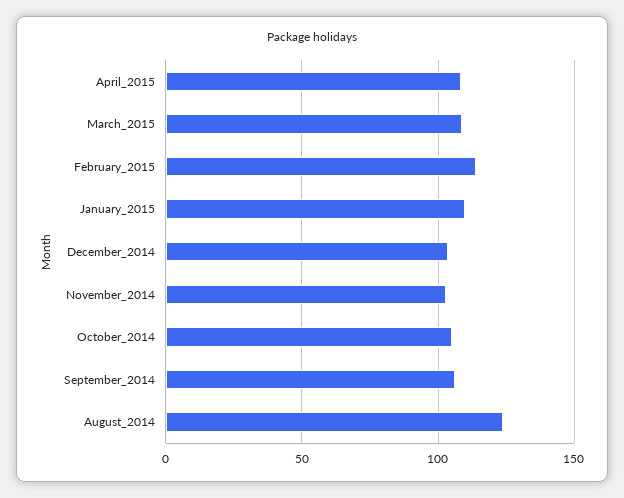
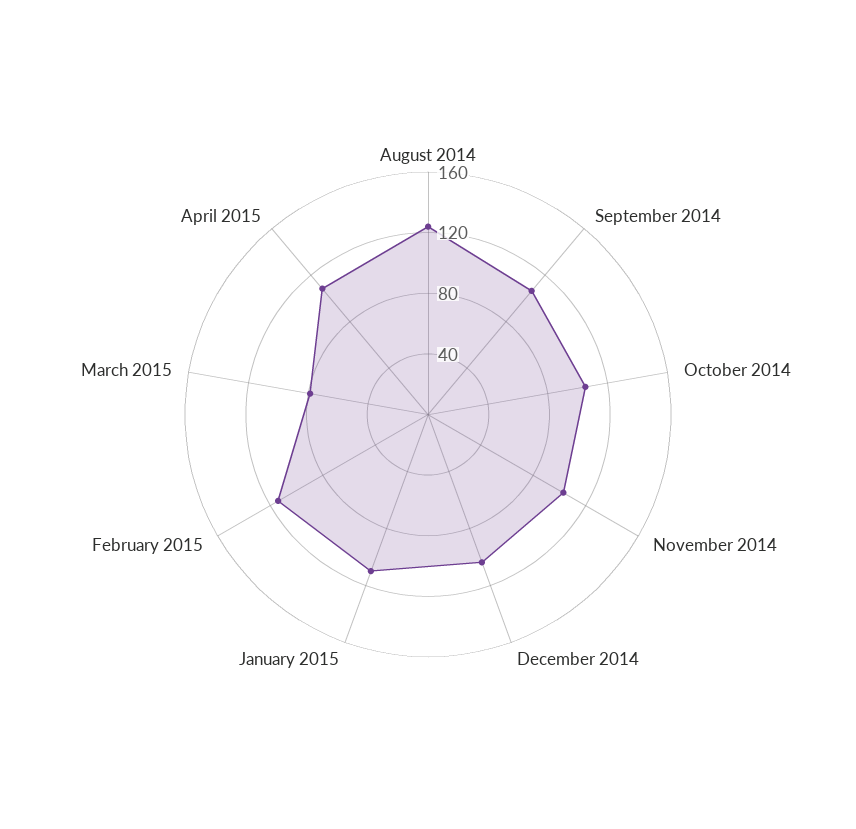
  {
    "April_2015": 110,
-   "March_2015": 110,
+   "March_2015": 80,
    "February_2015": 115,
    "January_2015": 110,
    "December_2014": 105,
    "November_2014": 105,
    "October_2014": 105,
    "September_2014": 105,
    "August_2014": 125
  }

